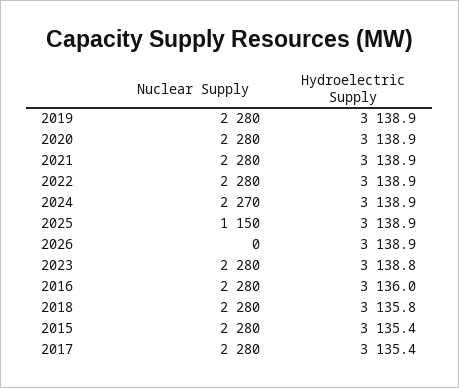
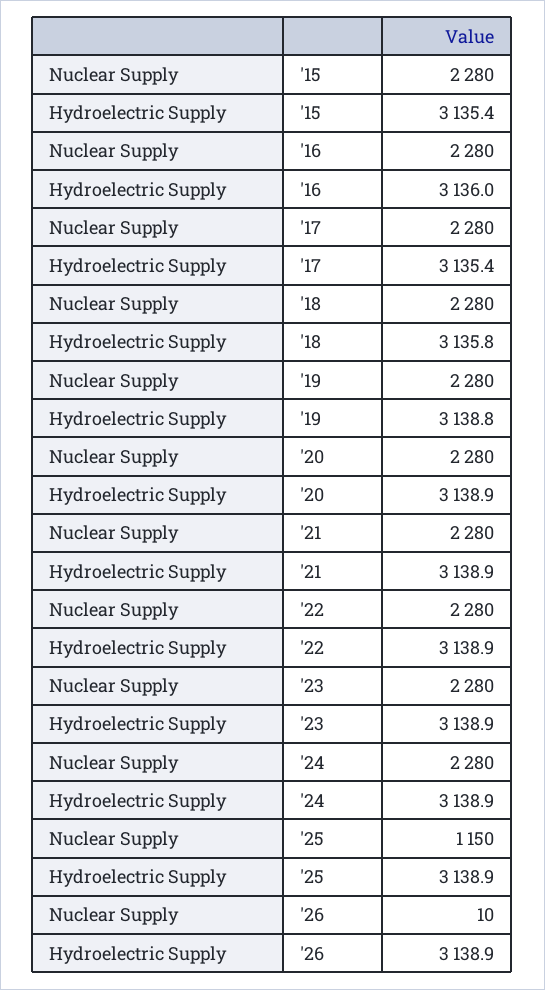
  {
    "Nuclear Supply": {
      "2019": 2280,
      "2020": 2280,
      "2021": 2280,
      "2022": 2280,
-     "2024": 2270,
+     "2024": 2280,
      "2025": 1150,
-     "2026": 0,
+     "2026": 10,
      "2023": 2280,
      "2016": 2280,
      "2018": 2280,
      "2015": 2280,
      "2017": 2280
    },
    "Hydroelectric Supply": {
-     "2019": 3138.9,
+     "2019": 3138.8,
      "2020": 3138.9,
      "2021": 3138.9,
      "2022": 3138.9,
      "2024": 3138.9,
      "2025": 3138.9,
      "2026": 3138.9,
-     "2023": 3138.8,
+     "2023": 3138.9,
      "2016": 3136,
      "2018": 3135.8,
      "2015": 3135.4,
      "2017": 3135.4
    }
  }

